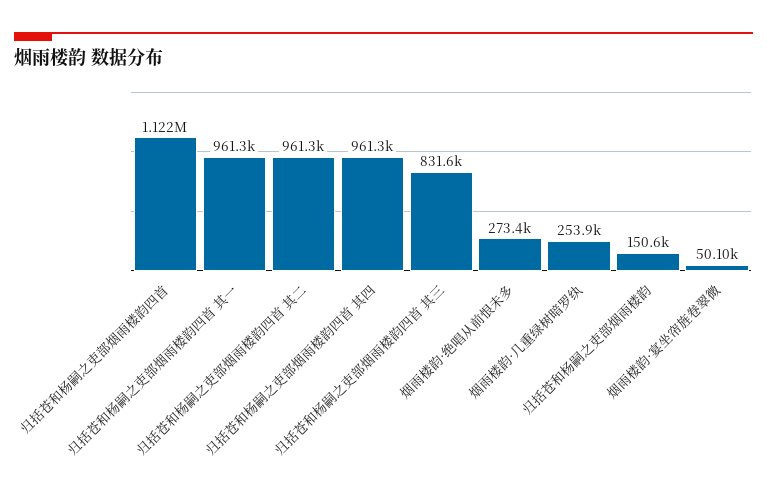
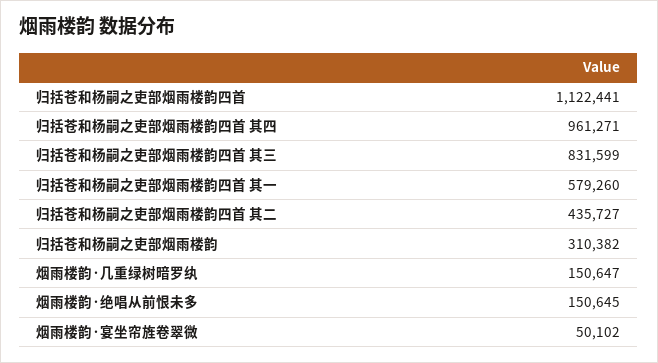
  {
    "归括苍和杨嗣之吏部烟雨楼韵四首": 1122441,
-   "归括苍和杨嗣之吏部烟雨楼韵四首 其一": 961300,
+   "归括苍和杨嗣之吏部烟雨楼韵四首 其一": 579260,
-   "归括苍和杨嗣之吏部烟雨楼韵四首 其二": 961300,
+   "归括苍和杨嗣之吏部烟雨楼韵四首 其二": 435727,
    "归括苍和杨嗣之吏部烟雨楼韵四首 其四": 961271,
    "归括苍和杨嗣之吏部烟雨楼韵四首 其三": 831599,
-   "烟雨楼韵·绝唱从前恨未多": 273400,
+   "烟雨楼韵·绝唱从前恨未多": 150645,
-   "烟雨楼韵·几重绿树暗罗纨": 253900,
+   "烟雨楼韵·几重绿树暗罗纨": 150647,
-   "归括苍和杨嗣之吏部烟雨楼韵": 150600,
+   "归括苍和杨嗣之吏部烟雨楼韵": 310382,
    "烟雨楼韵·宴坐帘旌卷翠微": 50102
  }

